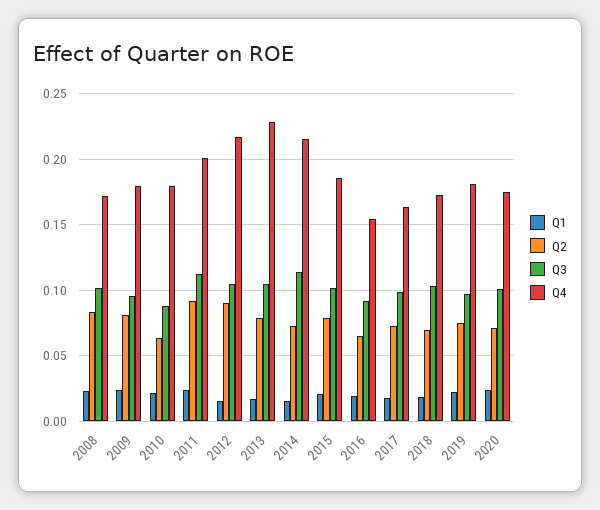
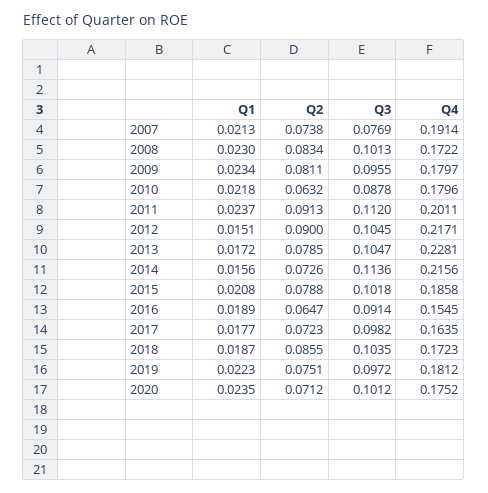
  {
    "Q1": {
      "2008": 0.023,
      "2009": 0.0234,
      "2010": 0.0218,
      "2011": 0.0237,
      "2012": 0.0151,
      "2013": 0.0172,
      "2014": 0.0156,
      "2015": 0.0208,
      "2016": 0.0189,
      "2017": 0.0177,
      "2018": 0.0187,
      "2019": 0.0223,
-     "2020": 0.0235
+     "2020": 0.0235,
+     "2007": 0.0213
    },
    "Q2": {
      "2008": 0.0834,
      "2009": 0.0811,
      "2010": 0.0632,
      "2011": 0.0913,
      "2012": 0.09,
      "2013": 0.0785,
      "2014": 0.0726,
      "2015": 0.0788,
      "2016": 0.0647,
      "2017": 0.0723,
-     "2018": 0.07,
+     "2018": 0.0855,
      "2019": 0.0751,
-     "2020": 0.0712
+     "2020": 0.0712,
+     "2007": 0.0738
    },
    "Q3": {
      "2008": 0.1013,
      "2009": 0.0955,
      "2010": 0.0878,
      "2011": 0.112,
      "2012": 0.1045,
      "2013": 0.1047,
      "2014": 0.1136,
      "2015": 0.1018,
      "2016": 0.0914,
      "2017": 0.0982,
      "2018": 0.1035,
      "2019": 0.0972,
-     "2020": 0.1012
+     "2020": 0.1012,
+     "2007": 0.0769
    },
    "Q4": {
      "2008": 0.1722,
      "2009": 0.1797,
      "2010": 0.1796,
      "2011": 0.2011,
      "2012": 0.2171,
      "2013": 0.2281,
      "2014": 0.2156,
      "2015": 0.1858,
      "2016": 0.1545,
      "2017": 0.1635,
      "2018": 0.1723,
      "2019": 0.1812,
-     "2020": 0.1752
+     "2020": 0.1752,
+     "2007": 0.1914
    }
  }

